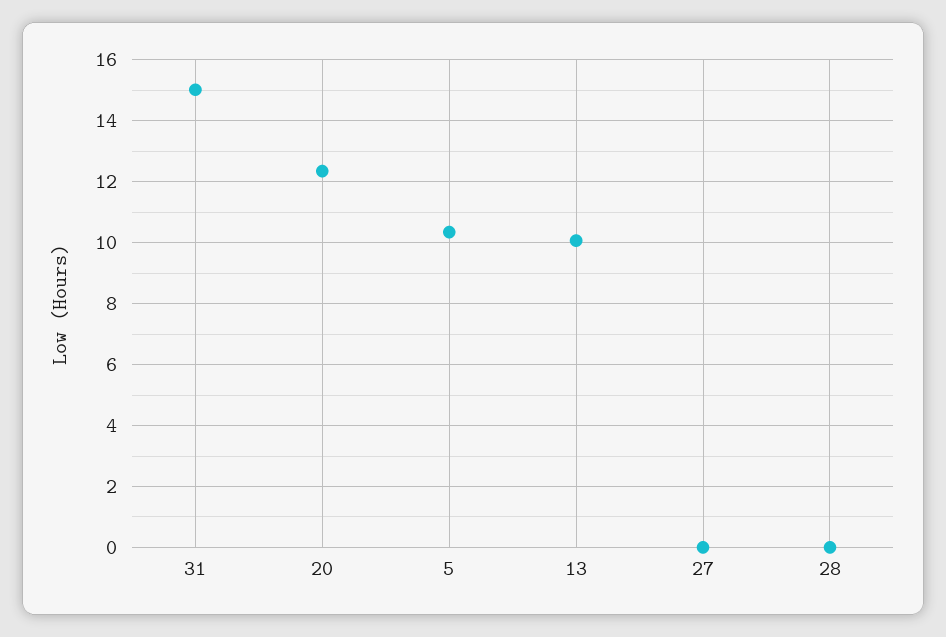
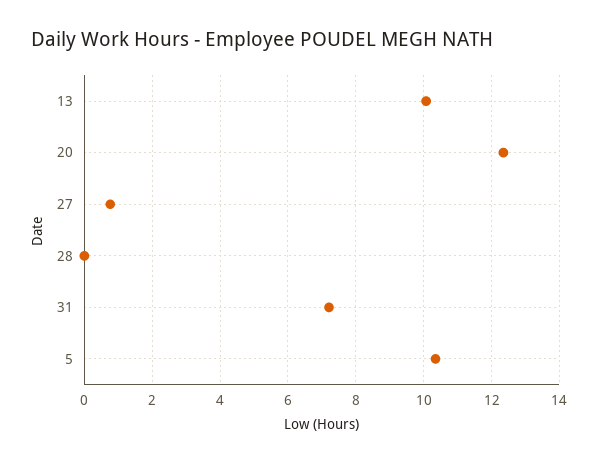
  {
-   "31": 15,
+   "31": 7.2,
    "20": 12.4,
    "5": 10.4,
    "13": 10,
-   "27": 0,
+   "27": 0.8,
    "28": 0
  }

